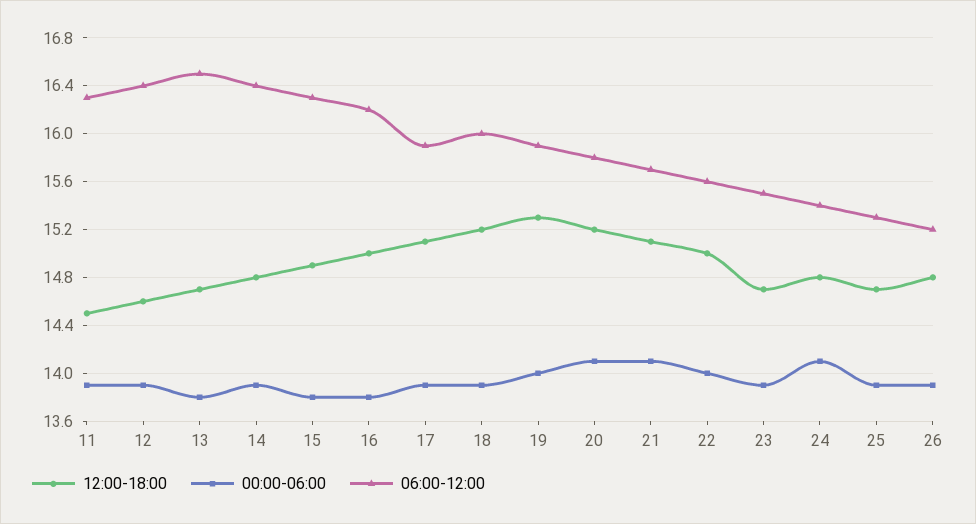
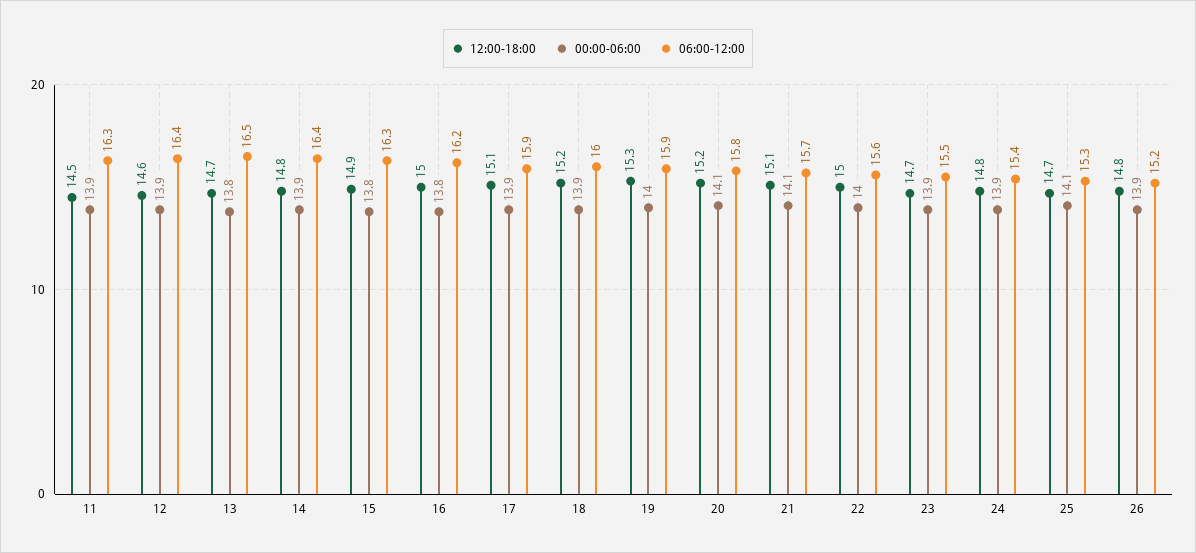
  {
    "12:00-18:00": {
      "11": 14.5,
      "12": 14.6,
      "13": 14.7,
      "14": 14.8,
      "15": 14.9,
      "16": 15,
      "17": 15.1,
      "18": 15.2,
      "19": 15.3,
      "20": 15.2,
      "21": 15.1,
      "22": 15,
      "23": 14.7,
      "24": 14.8,
      "25": 14.7,
      "26": 14.8
    },
    "00:00-06:00": {
      "11": 13.9,
      "12": 13.9,
      "13": 13.8,
      "14": 13.9,
      "15": 13.8,
      "16": 13.8,
      "17": 13.9,
      "18": 13.9,
      "19": 14,
      "20": 14.1,
      "21": 14.1,
      "22": 14,
      "23": 13.9,
-     "24": 14.1,
+     "24": 13.9,
-     "25": 13.9,
+     "25": 14.1,
      "26": 13.9
    },
    "06:00-12:00": {
      "11": 16.3,
      "12": 16.4,
      "13": 16.5,
      "14": 16.4,
      "15": 16.3,
      "16": 16.2,
      "17": 15.9,
      "18": 16,
      "19": 15.9,
      "20": 15.8,
      "21": 15.7,
      "22": 15.6,
      "23": 15.5,
      "24": 15.4,
      "25": 15.3,
      "26": 15.2
    }
  }

